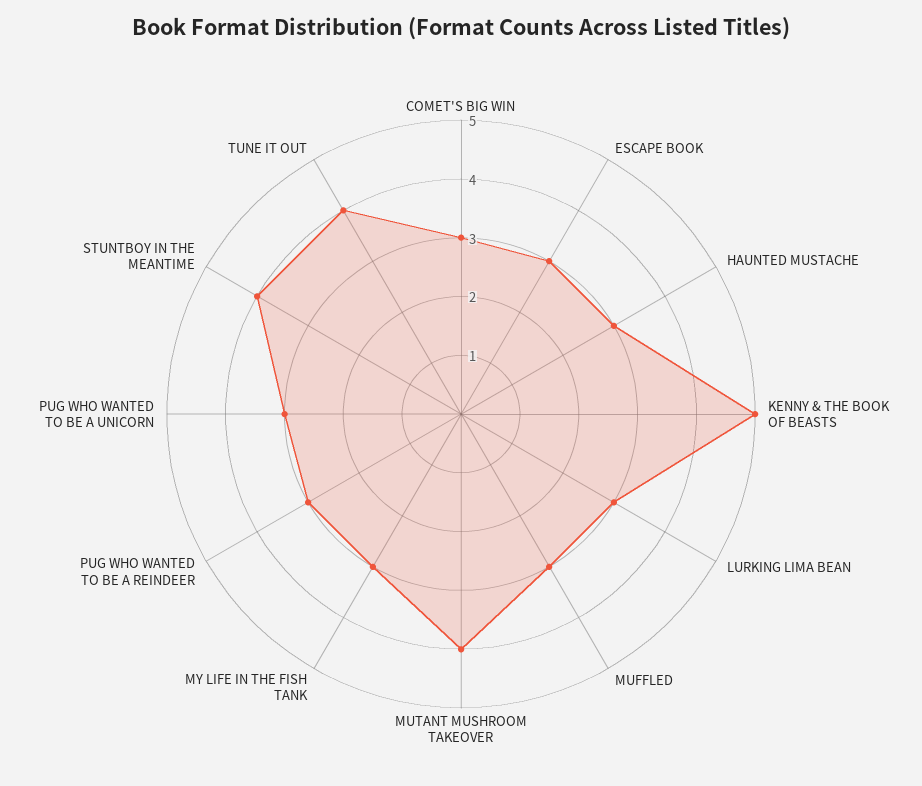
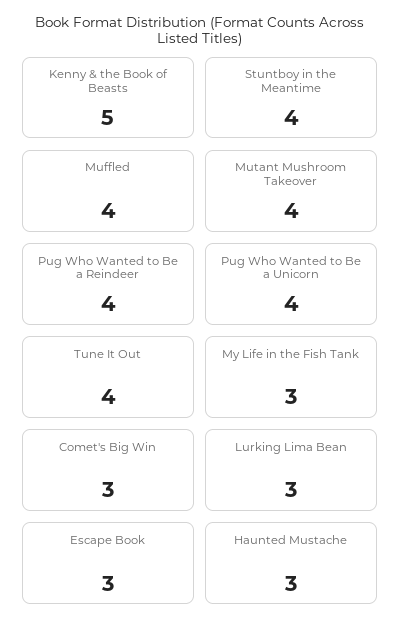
  {
    "COMET'S BIG WIN": 3,
    "ESCAPE BOOK": 3,
    "HAUNTED MUSTACHE": 3,
    "KENNY & THE BOOK OF BEASTS": 5,
    "LURKING LIMA BEAN": 3,
-   "MUFFLED": 3,
+   "MUFFLED": 4,
    "MUTANT MUSHROOM TAKEOVER": 4,
    "MY LIFE IN THE FISH TANK": 3,
-   "PUG WHO WANTED TO BE A REINDEER": 3,
+   "PUG WHO WANTED TO BE A REINDEER": 4,
-   "PUG WHO WANTED TO BE A UNICORN": 3,
+   "PUG WHO WANTED TO BE A UNICORN": 4,
    "STUNTBOY IN THE MEANTIME": 4,
    "TUNE IT OUT": 4
  }

